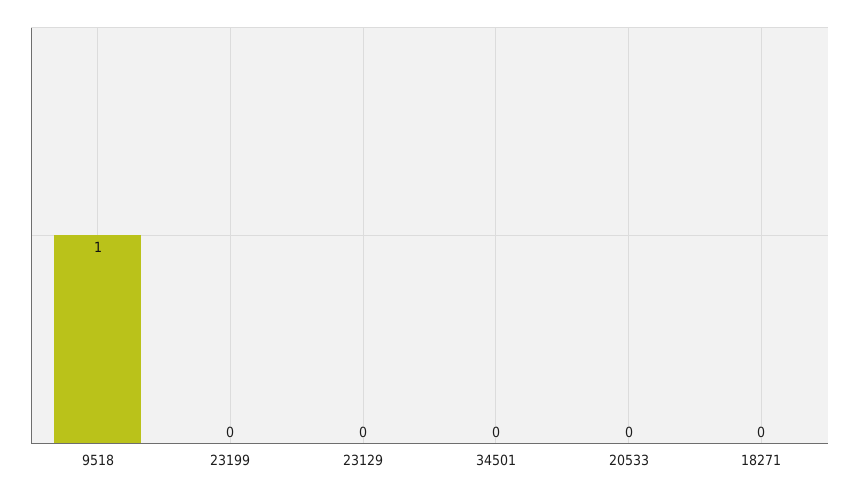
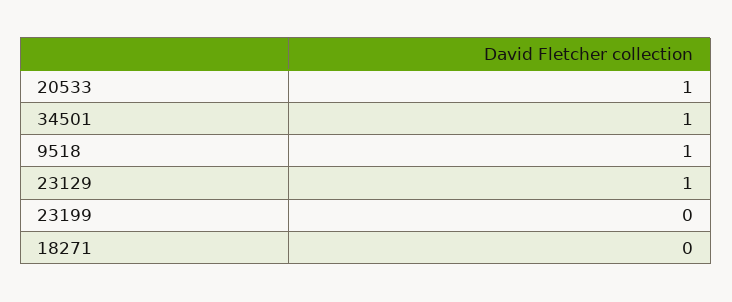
  {
    "9518": 1,
    "23199": 0,
-   "23129": 0,
+   "23129": 1,
-   "34501": 0,
+   "34501": 1,
-   "20533": 0,
+   "20533": 1,
    "18271": 0
  }

